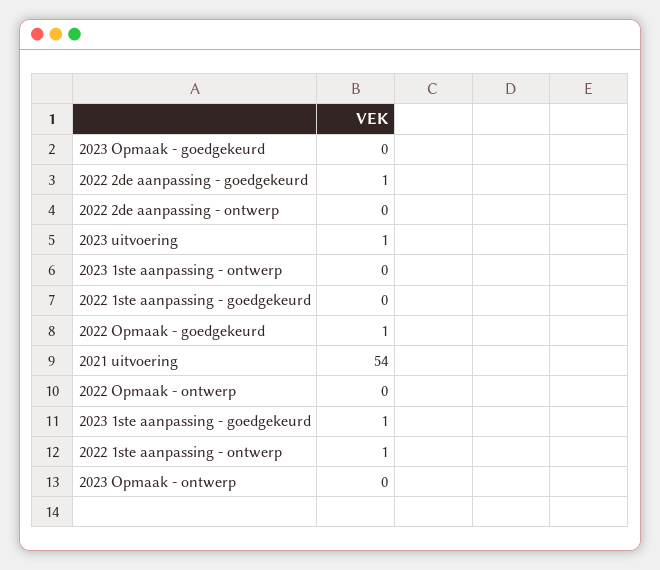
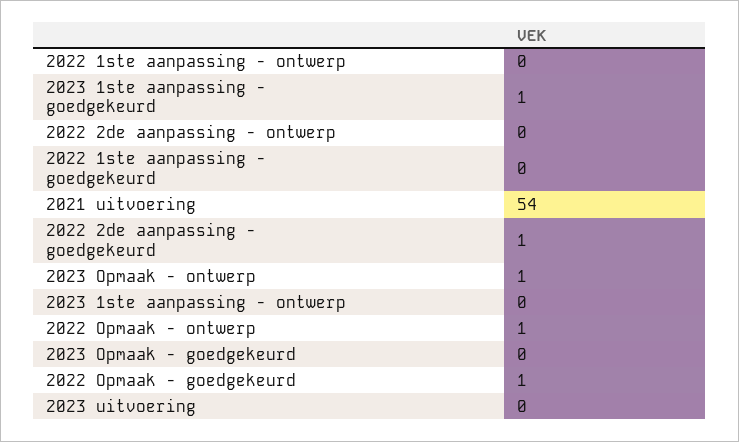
  {
    "2023 Opmaak - goedgekeurd": 0,
    "2022 2de aanpassing - goedgekeurd": 1,
    "2022 2de aanpassing - ontwerp": 0,
-   "2023 uitvoering": 1,
+   "2023 uitvoering": 0,
    "2023 1ste aanpassing - ontwerp": 0,
    "2022 1ste aanpassing - goedgekeurd": 0,
    "2022 Opmaak - goedgekeurd": 1,
    "2021 uitvoering": 54,
-   "2022 Opmaak - ontwerp": 0,
+   "2022 Opmaak - ontwerp": 1,
    "2023 1ste aanpassing - goedgekeurd": 1,
-   "2022 1ste aanpassing - ontwerp": 1,
+   "2022 1ste aanpassing - ontwerp": 0,
-   "2023 Opmaak - ontwerp": 0
+   "2023 Opmaak - ontwerp": 1
  }

